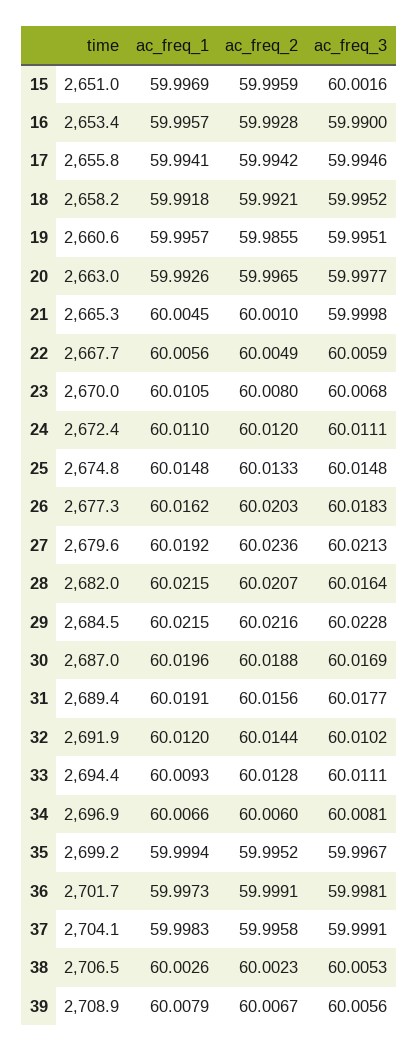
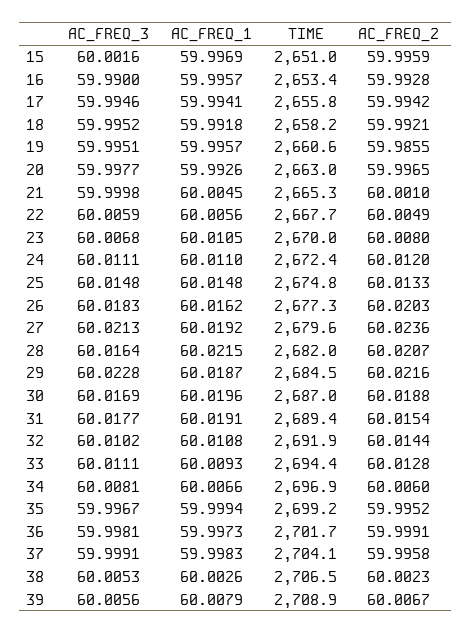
  {
    "time": {
      "15": 2651,
      "16": 2653.4,
      "17": 2655.8,
      "18": 2658.2,
      "19": 2660.6,
      "20": 2663,
      "21": 2665.3,
      "22": 2667.7,
      "23": 2670,
      "24": 2672.4,
      "25": 2674.8,
      "26": 2677.3,
      "27": 2679.6,
      "28": 2682,
      "29": 2684.5,
      "30": 2687,
      "31": 2689.4,
      "32": 2691.9,
      "33": 2694.4,
      "34": 2696.9,
      "35": 2699.2,
      "36": 2701.7,
      "37": 2704.1,
      "38": 2706.5,
      "39": 2708.9
    },
    "ac_freq_1": {
      "15": 59.9969,
      "16": 59.9957,
      "17": 59.9941,
      "18": 59.9918,
      "19": 59.9957,
      "20": 59.9926,
      "21": 60.0045,
      "22": 60.0056,
      "23": 60.0105,
      "24": 60.011,
      "25": 60.0148,
      "26": 60.0162,
      "27": 60.0192,
      "28": 60.0215,
-     "29": 60.0215,
+     "29": 60.0187,
      "30": 60.0196,
      "31": 60.0191,
-     "32": 60.012,
+     "32": 60.0108,
      "33": 60.0093,
      "34": 60.0066,
      "35": 59.9994,
      "36": 59.9973,
      "37": 59.9983,
      "38": 60.0026,
      "39": 60.0079
    },
    "ac_freq_2": {
      "15": 59.9959,
      "16": 59.9928,
      "17": 59.9942,
      "18": 59.9921,
      "19": 59.9855,
      "20": 59.9965,
      "21": 60.001,
      "22": 60.0049,
      "23": 60.008,
      "24": 60.012,
      "25": 60.0133,
      "26": 60.0203,
      "27": 60.0236,
      "28": 60.0207,
      "29": 60.0216,
      "30": 60.0188,
-     "31": 60.0156,
+     "31": 60.0154,
      "32": 60.0144,
      "33": 60.0128,
      "34": 60.006,
      "35": 59.9952,
      "36": 59.9991,
      "37": 59.9958,
      "38": 60.0023,
      "39": 60.0067
    },
    "ac_freq_3": {
      "15": 60.0016,
      "16": 59.99,
      "17": 59.9946,
      "18": 59.9952,
      "19": 59.9951,
      "20": 59.9977,
      "21": 59.9998,
      "22": 60.0059,
      "23": 60.0068,
      "24": 60.0111,
      "25": 60.0148,
      "26": 60.0183,
      "27": 60.0213,
      "28": 60.0164,
      "29": 60.0228,
      "30": 60.0169,
      "31": 60.0177,
      "32": 60.0102,
      "33": 60.0111,
      "34": 60.0081,
      "35": 59.9967,
      "36": 59.9981,
      "37": 59.9991,
      "38": 60.0053,
      "39": 60.0056
    }
  }

